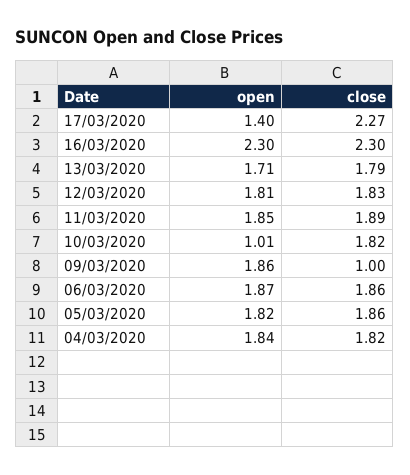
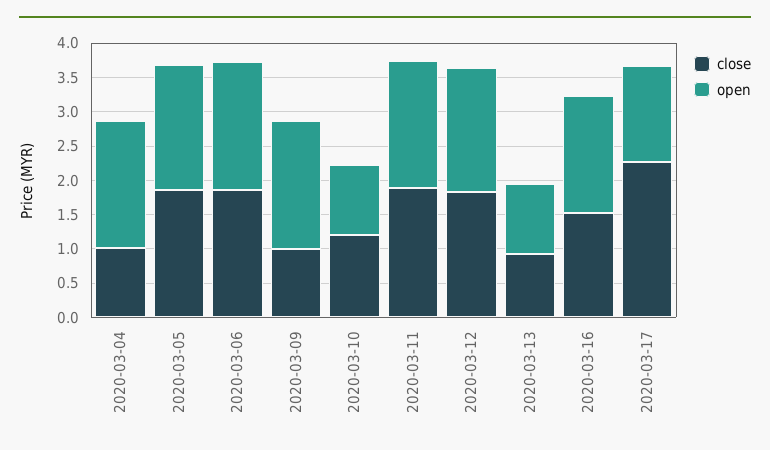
  {
    "open": {
      "17/03/2020": 1.4,
-     "16/03/2020": 2.3,
+     "16/03/2020": 1.75,
-     "13/03/2020": 1.71,
+     "13/03/2020": 1,
      "12/03/2020": 1.81,
      "11/03/2020": 1.85,
      "10/03/2020": 1.01,
      "09/03/2020": 1.86,
      "06/03/2020": 1.87,
      "05/03/2020": 1.82,
      "04/03/2020": 1.84
    },
    "close": {
      "17/03/2020": 2.27,
-     "16/03/2020": 2.3,
+     "16/03/2020": 1.5,
-     "13/03/2020": 1.79,
+     "13/03/2020": 1,
      "12/03/2020": 1.83,
      "11/03/2020": 1.89,
-     "10/03/2020": 1.82,
+     "10/03/2020": 1.25,
      "09/03/2020": 1,
      "06/03/2020": 1.86,
      "05/03/2020": 1.86,
-     "04/03/2020": 1.82
+     "04/03/2020": 1
    }
  }

